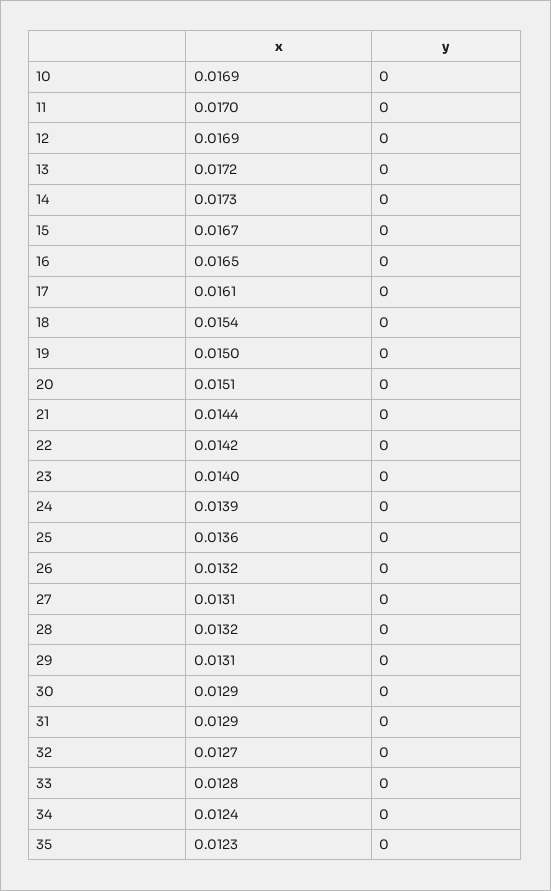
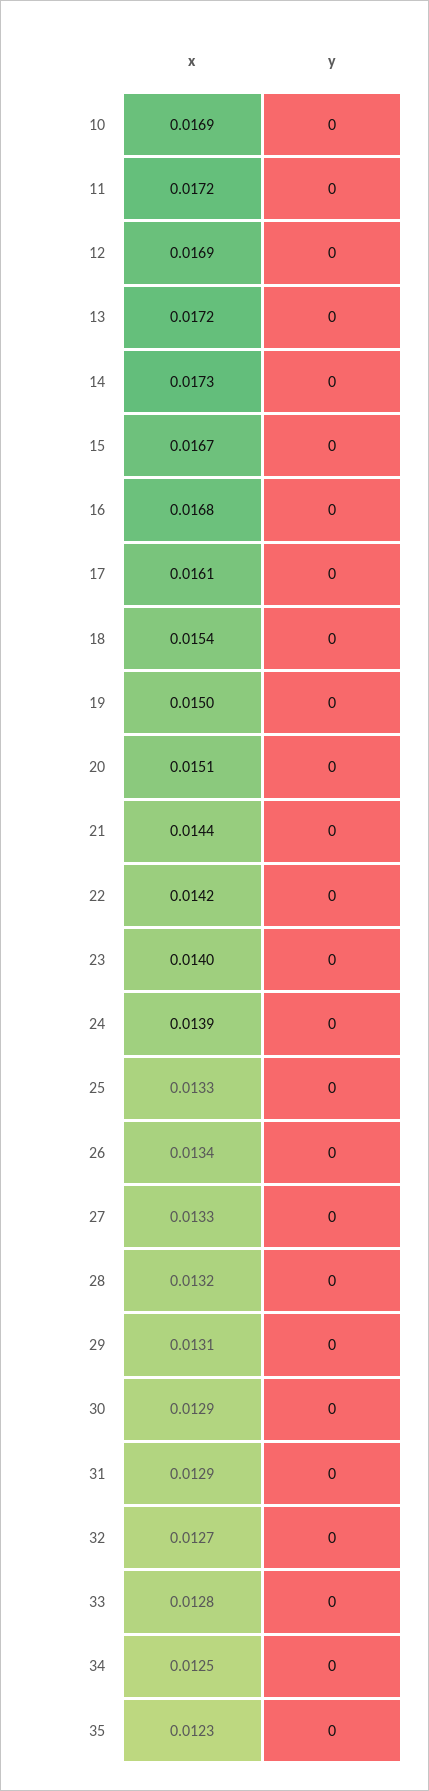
  {
    "x": {
      "10": 0.0169,
-     "11": 0.017,
+     "11": 0.0172,
      "12": 0.0169,
      "13": 0.0172,
      "14": 0.0173,
      "15": 0.0167,
-     "16": 0.0165,
+     "16": 0.0168,
      "17": 0.0161,
      "18": 0.0154,
      "19": 0.015,
      "20": 0.0151,
      "21": 0.0144,
      "22": 0.0142,
      "23": 0.014,
      "24": 0.0139,
-     "25": 0.0136,
+     "25": 0.0133,
-     "26": 0.0132,
+     "26": 0.0134,
-     "27": 0.0131,
+     "27": 0.0133,
      "28": 0.0132,
      "29": 0.0131,
      "30": 0.0129,
      "31": 0.0129,
      "32": 0.0127,
      "33": 0.0128,
-     "34": 0.0124,
+     "34": 0.0125,
      "35": 0.0123
    },
    "y": {
      "10": 0,
      "11": 0,
      "12": 0,
      "13": 0,
      "14": 0,
      "15": 0,
      "16": 0,
      "17": 0,
      "18": 0,
      "19": 0,
      "20": 0,
      "21": 0,
      "22": 0,
      "23": 0,
      "24": 0,
      "25": 0,
      "26": 0,
      "27": 0,
      "28": 0,
      "29": 0,
      "30": 0,
      "31": 0,
      "32": 0,
      "33": 0,
      "34": 0,
      "35": 0
    }
  }

